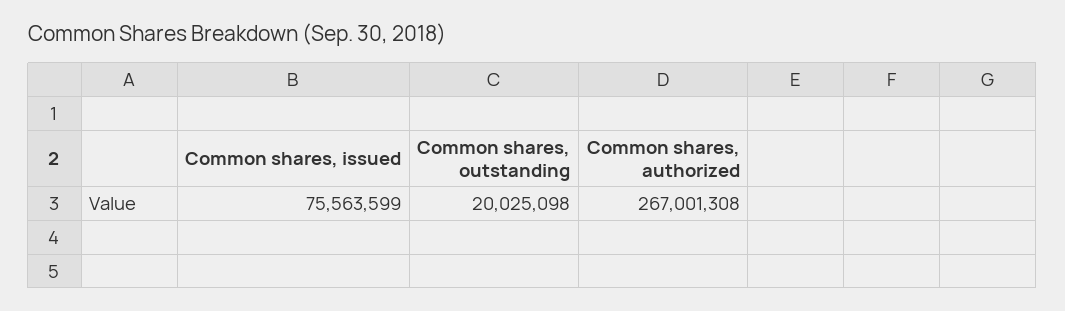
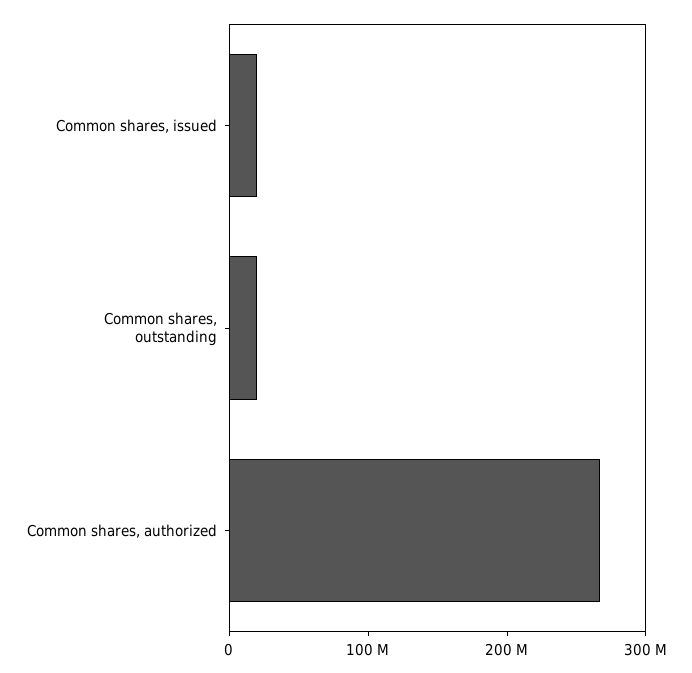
  {
-   "Common shares, issued": 75563599,
+   "Common shares, issued": 20000000,
    "Common shares, outstanding": 20025098,
    "Common shares, authorized": 267001308
  }

